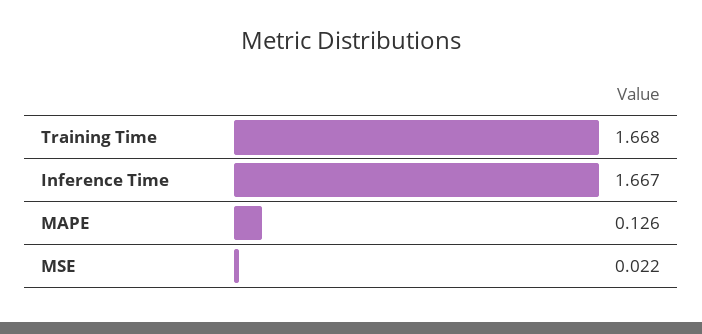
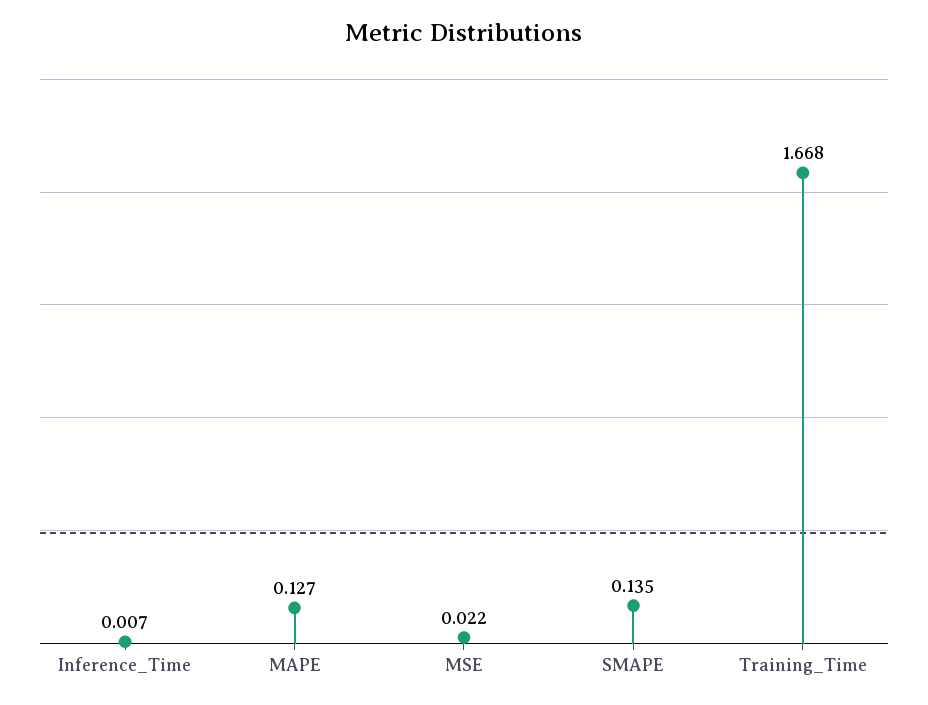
  {
    "Training Time": 1.668,
-   "Inference Time": 1.667,
+   "Inference Time": 0.007,
-   "MAPE": 0.126,
+   "MAPE": 0.127,
-   "MSE": 0.022
+   "MSE": 0.022,
+   "SMAPE": 0.135
  }

